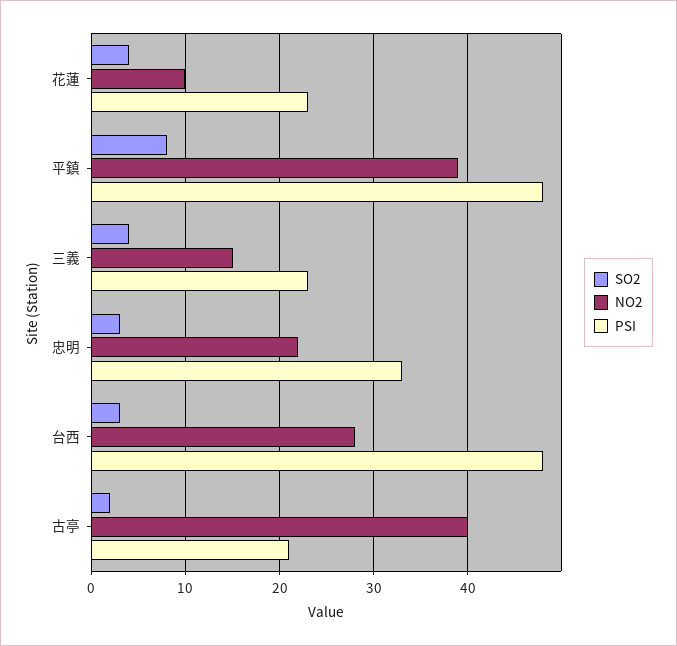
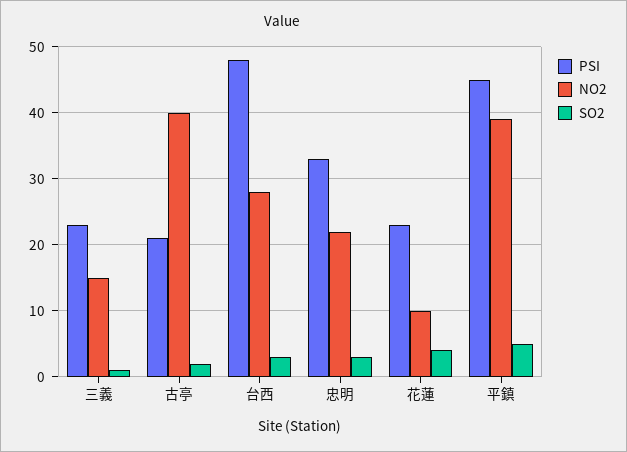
  {
    "SO2": {
      "花蓮": 4,
-     "平鎮": 8,
+     "平鎮": 5,
-     "三義": 4,
+     "三義": 1,
      "忠明": 3,
      "台西": 3,
      "古亭": 2
    },
    "NO2": {
      "花蓮": 10,
      "平鎮": 39,
      "三義": 15,
      "忠明": 22,
      "台西": 28,
      "古亭": 40
    },
    "PSI": {
      "花蓮": 23,
-     "平鎮": 48,
+     "平鎮": 45,
      "三義": 23,
      "忠明": 33,
      "台西": 48,
      "古亭": 21
    }
  }

